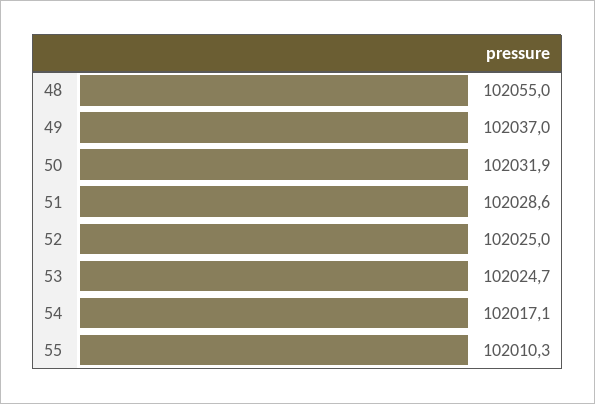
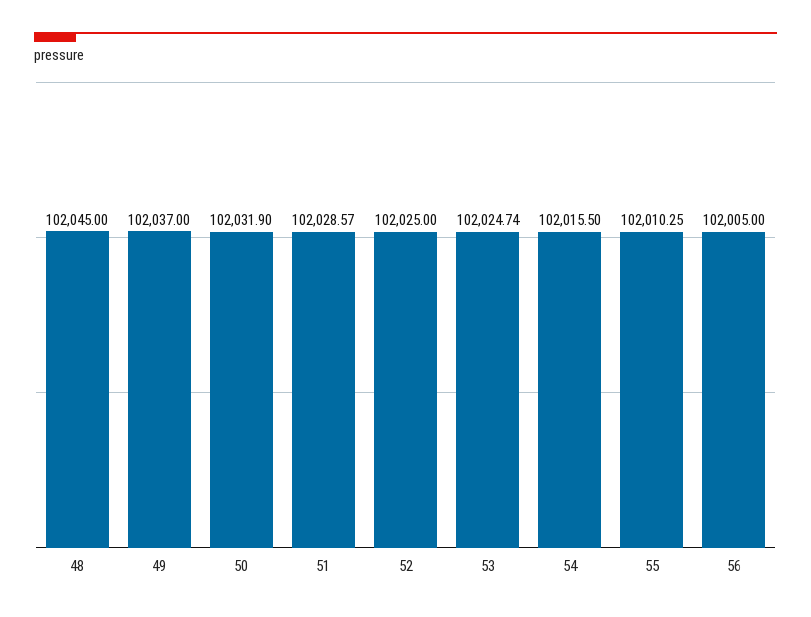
  {
-   "48": 102055,
+   "48": 102045,
    "49": 102037,
    "50": 102031.9,
    "51": 102028.57,
    "52": 102025,
    "53": 102024.74,
-   "54": 102017.1,
+   "54": 102015.5,
-   "55": 102010.25
+   "55": 102010.25,
+   "56": 102005
  }

